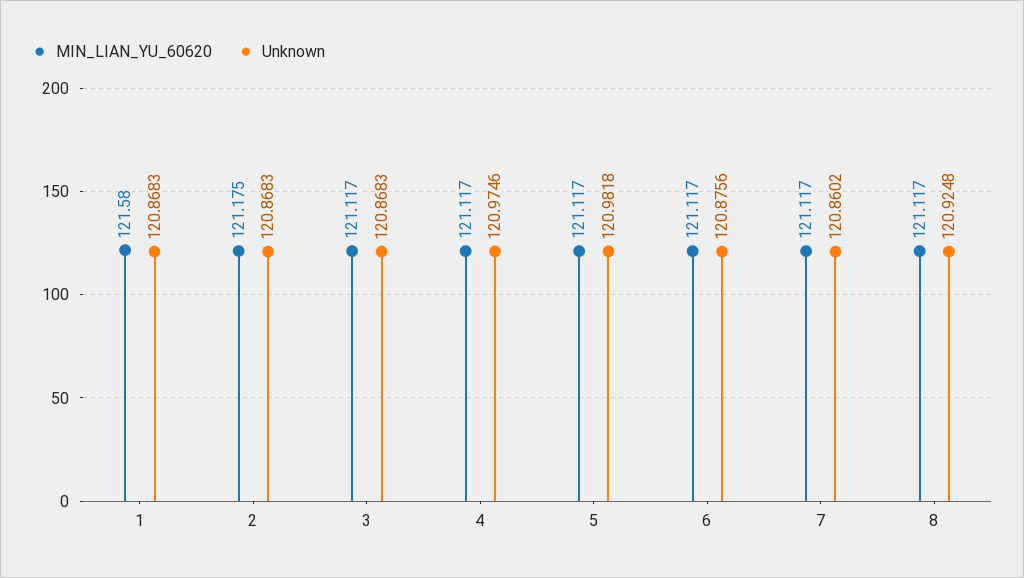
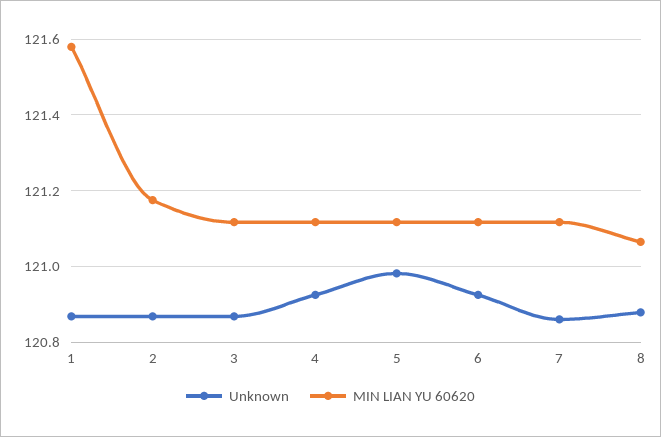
  {
    "MIN_LIAN_YU_60620": {
      "1": 121.58,
      "2": 121.175,
      "3": 121.117,
      "4": 121.117,
      "5": 121.117,
      "6": 121.117,
      "7": 121.117,
-     "8": 121.117
+     "8": 121.06
    },
    "Unknown": {
      "1": 120.8683,
      "2": 120.8683,
      "3": 120.8683,
-     "4": 120.9746,
+     "4": 120.92,
      "5": 120.9818,
-     "6": 120.8756,
+     "6": 120.92,
      "7": 120.8602,
-     "8": 120.9248
+     "8": 120.88
    }
  }

